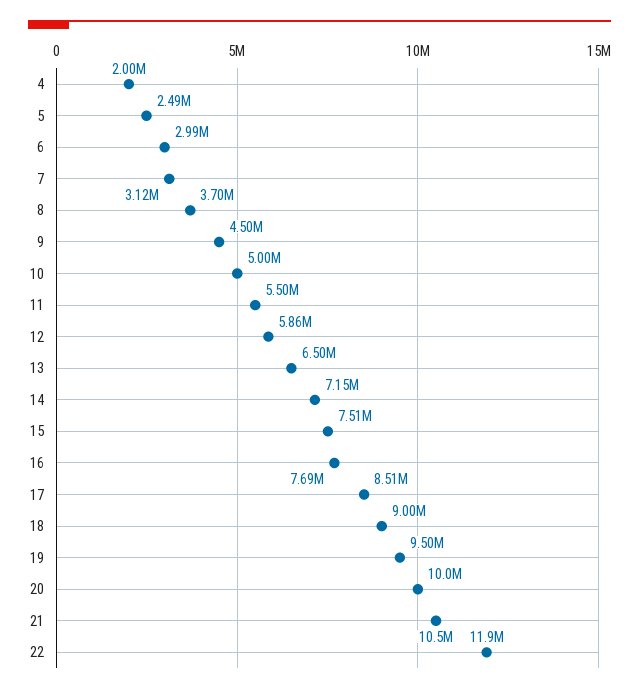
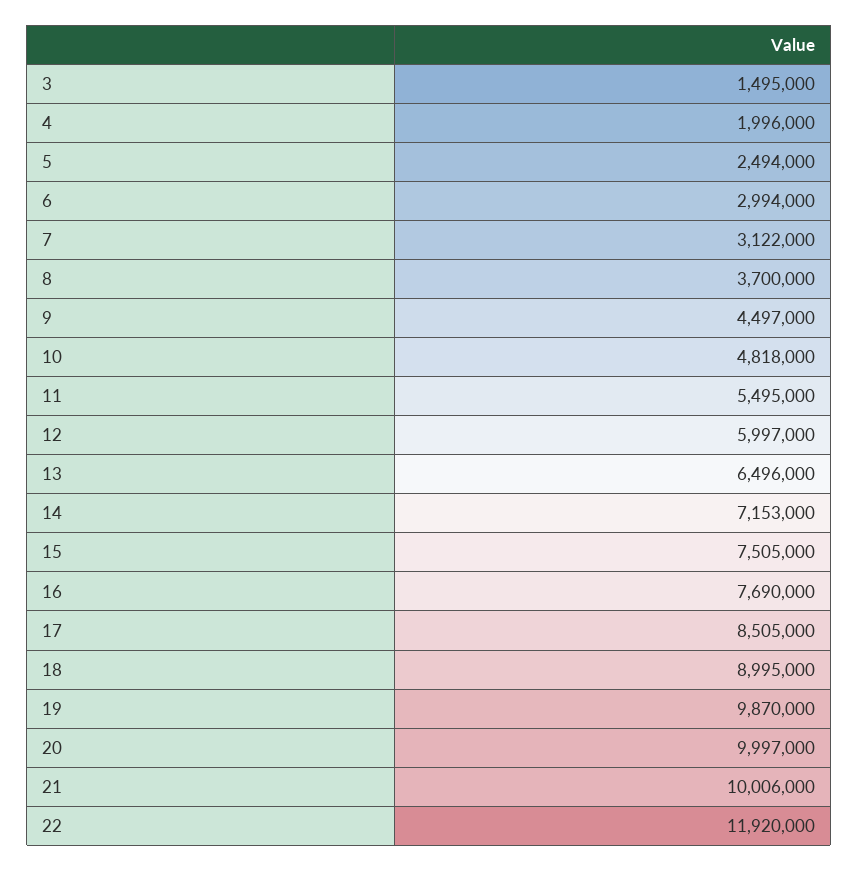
  {
    "4": 1996000,
    "5": 2494000,
    "6": 2994000,
    "7": 3122000,
    "8": 3700000,
    "9": 4497000,
-   "10": 5000000,
+   "10": 4818000,
    "11": 5495000,
-   "12": 5860000,
+   "12": 5997000,
    "13": 6496000,
    "14": 7153000,
    "15": 7505000,
    "16": 7690000,
    "17": 8505000,
    "18": 8995000,
-   "19": 9500000,
+   "19": 9870000,
    "20": 9997000,
-   "21": 10500000,
+   "21": 10006000,
-   "22": 11920000
+   "22": 11920000,
+   "3": 1495000
  }

